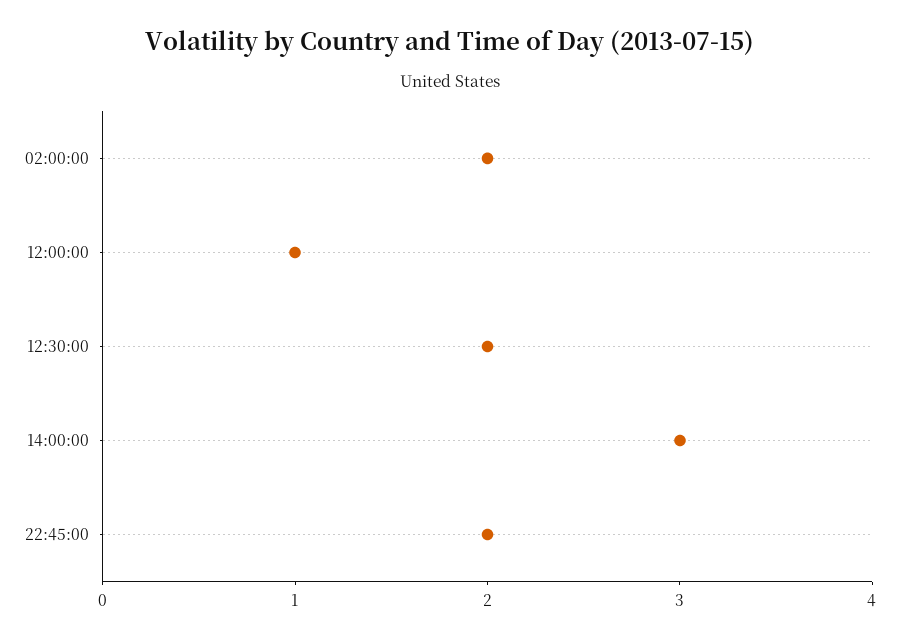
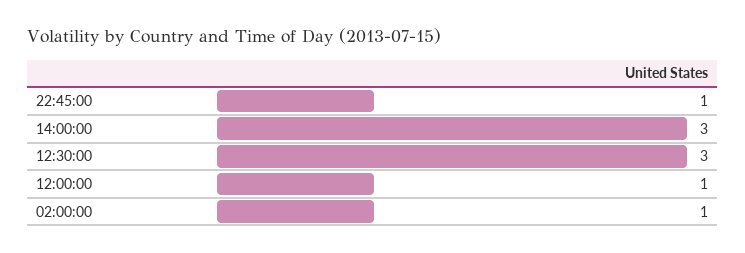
  {
-   "02:00:00": 2,
+   "02:00:00": 1,
    "12:00:00": 1,
-   "12:30:00": 2,
+   "12:30:00": 3,
    "14:00:00": 3,
-   "22:45:00": 2
+   "22:45:00": 1
  }

